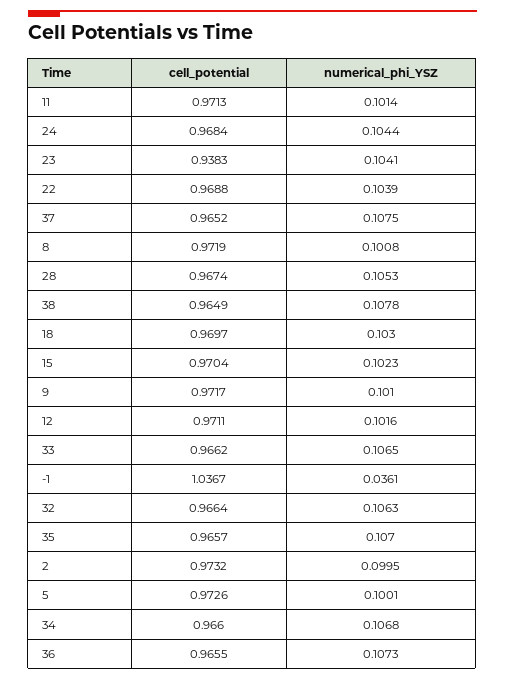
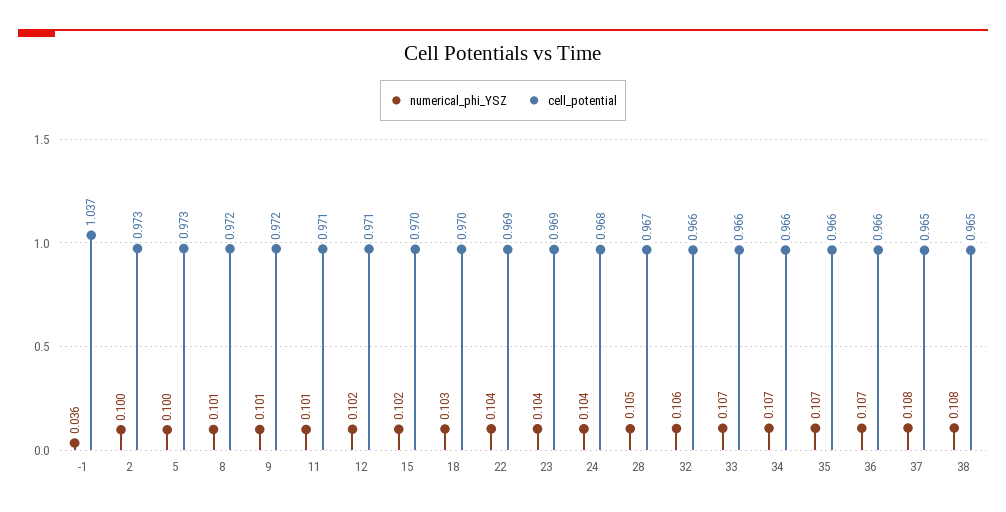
  {
    "cell_potential": {
      "11": 0.9713,
      "24": 0.9684,
-     "23": 0.9383,
+     "23": 0.969,
      "22": 0.9688,
      "37": 0.9652,
      "8": 0.9719,
      "28": 0.9674,
      "38": 0.9649,
      "18": 0.9697,
      "15": 0.9704,
      "9": 0.9717,
      "12": 0.9711,
      "33": 0.9662,
      "-1": 1.0367,
      "32": 0.9664,
      "35": 0.9657,
      "2": 0.9732,
      "5": 0.9726,
      "34": 0.966,
      "36": 0.9655
    },
    "numerical_phi_YSZ": {
      "11": 0.1014,
      "24": 0.1044,
      "23": 0.1041,
      "22": 0.1039,
      "37": 0.1075,
      "8": 0.1008,
      "28": 0.1053,
      "38": 0.1078,
      "18": 0.103,
      "15": 0.1023,
      "9": 0.101,
      "12": 0.1016,
      "33": 0.1065,
      "-1": 0.0361,
      "32": 0.1063,
      "35": 0.107,
      "2": 0.0995,
      "5": 0.1001,
      "34": 0.1068,
      "36": 0.1073
    }
  }

